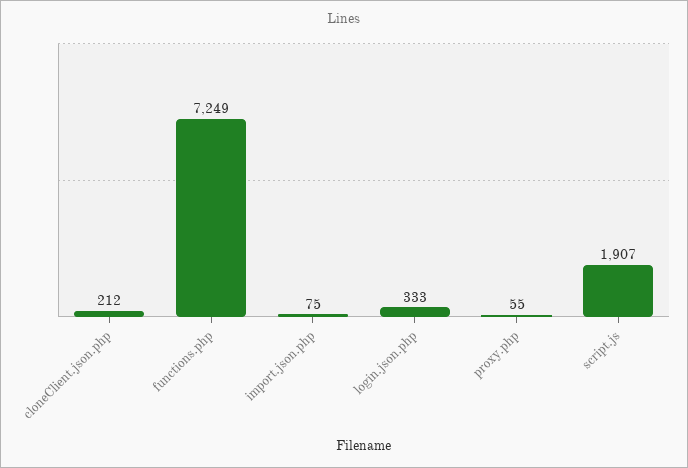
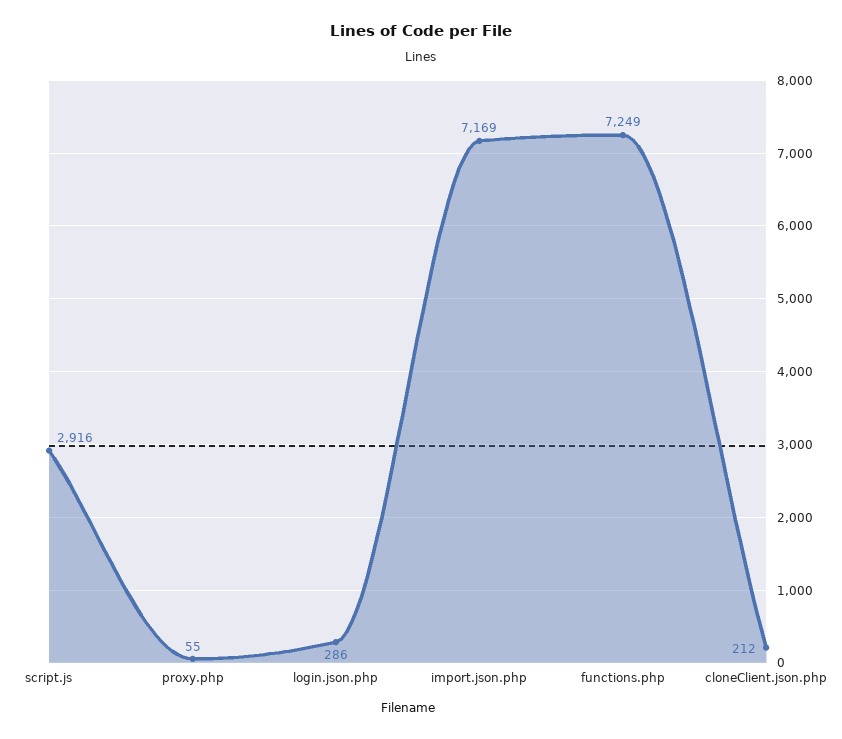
  {
    "cloneClient.json.php": 212,
    "functions.php": 7249,
-   "import.json.php": 75,
+   "import.json.php": 7169,
-   "login.json.php": 333,
+   "login.json.php": 286,
    "proxy.php": 55,
-   "script.js": 1907
+   "script.js": 2916
  }

